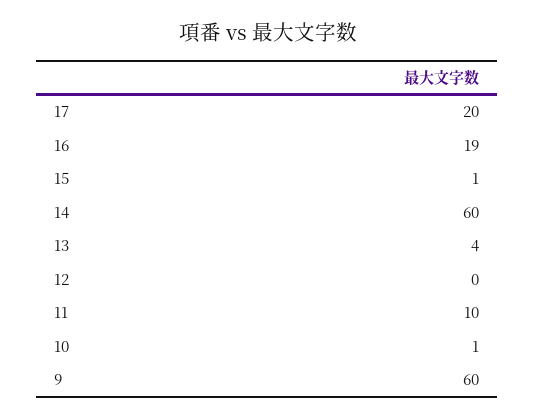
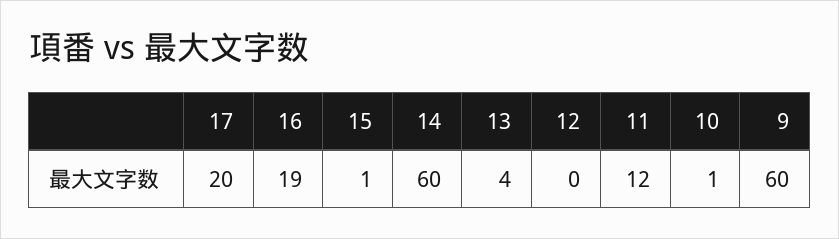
  {
    "17": 20,
    "16": 19,
    "15": 1,
    "14": 60,
    "13": 4,
    "12": 0,
-   "11": 10,
+   "11": 12,
    "10": 1,
    "9": 60
  }

